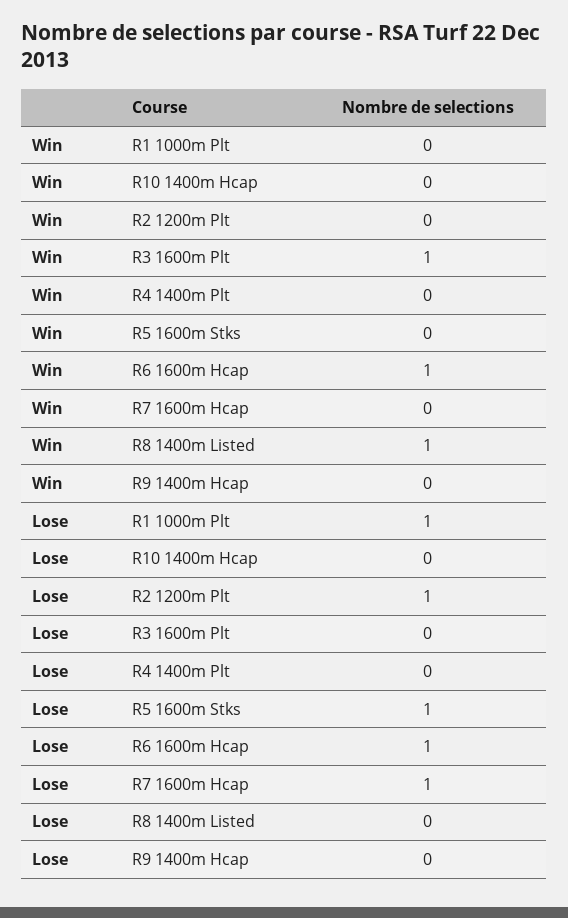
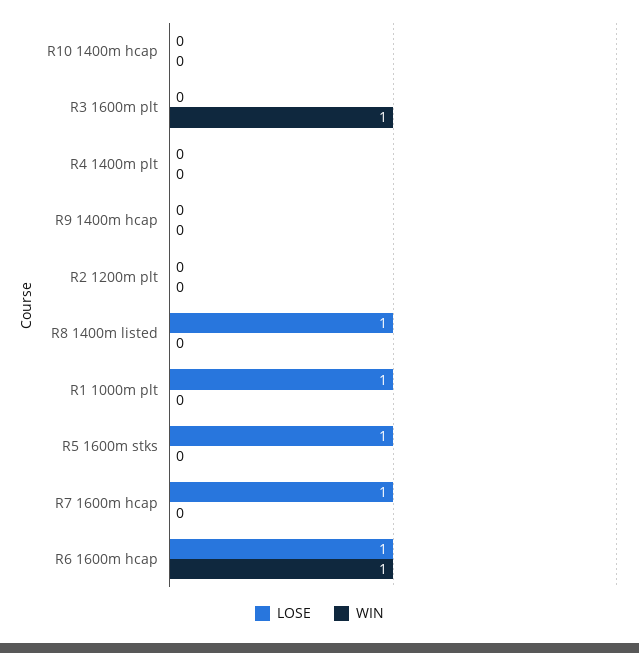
  {
    "Win": {
      "R1 1000m Plt": 0,
      "R10 1400m Hcap": 0,
      "R2 1200m Plt": 0,
      "R3 1600m Plt": 1,
      "R4 1400m Plt": 0,
      "R5 1600m Stks": 0,
      "R6 1600m Hcap": 1,
      "R7 1600m Hcap": 0,
-     "R8 1400m Listed": 1,
+     "R8 1400m Listed": 0,
      "R9 1400m Hcap": 0
    },
    "Lose": {
      "R1 1000m Plt": 1,
      "R10 1400m Hcap": 0,
-     "R2 1200m Plt": 1,
+     "R2 1200m Plt": 0,
      "R3 1600m Plt": 0,
      "R4 1400m Plt": 0,
      "R5 1600m Stks": 1,
      "R6 1600m Hcap": 1,
      "R7 1600m Hcap": 1,
-     "R8 1400m Listed": 0,
+     "R8 1400m Listed": 1,
      "R9 1400m Hcap": 0
    }
  }

